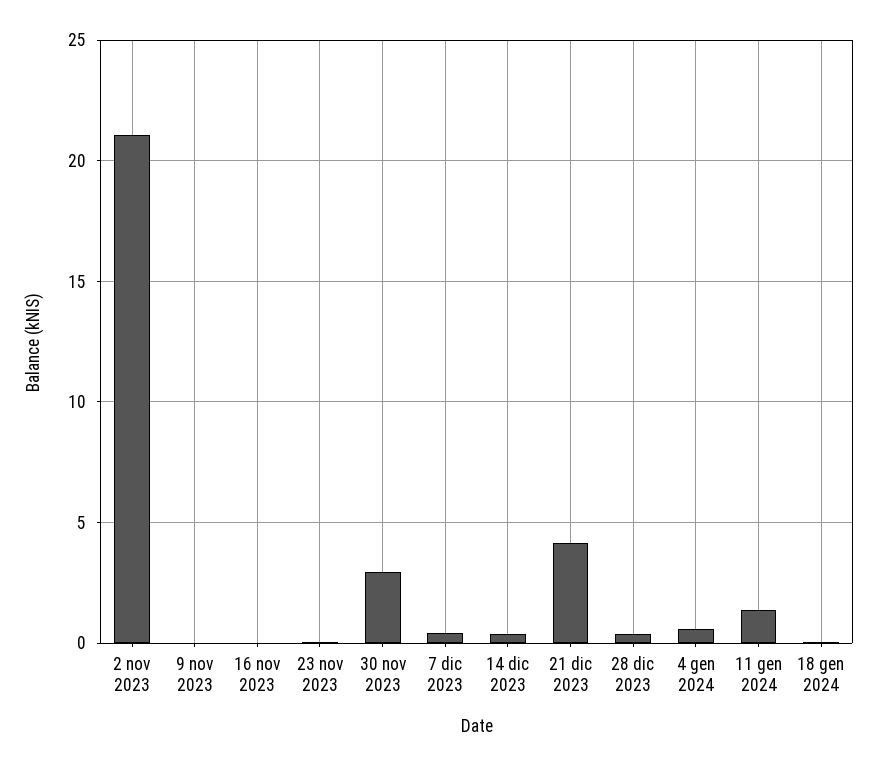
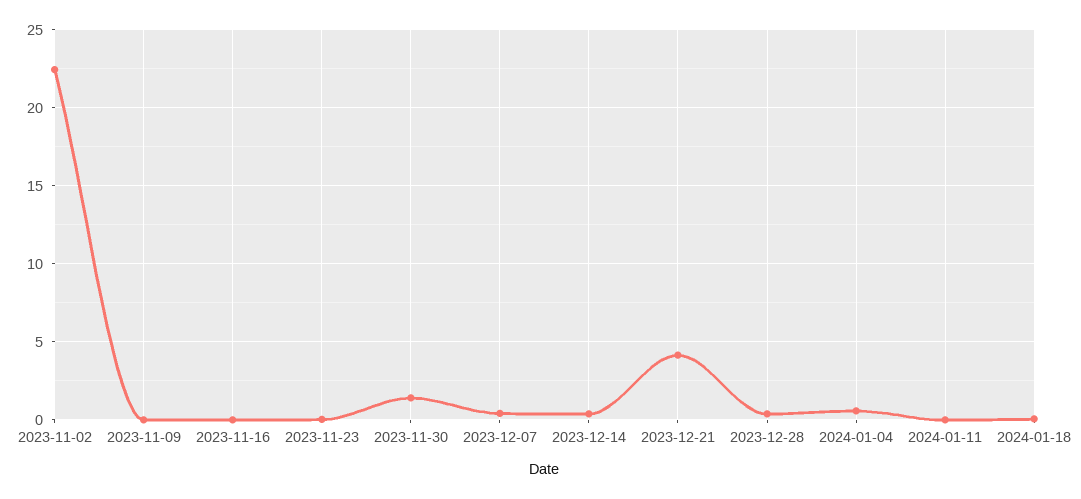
  {
-   "2 nov 2023": 21,
+   "2 nov 2023": 22.5,
    "9 nov 2023": 0,
    "16 nov 2023": 0,
    "23 nov 2023": 0,
-   "30 nov 2023": 3,
+   "30 nov 2023": 1.5,
    "7 dic 2023": 0.5,
    "14 dic 2023": 0.5,
    "21 dic 2023": 4,
    "28 dic 2023": 0.5,
    "4 gen 2024": 0.5,
-   "11 gen 2024": 1.5,
+   "11 gen 2024": 0,
    "18 gen 2024": 0
  }

